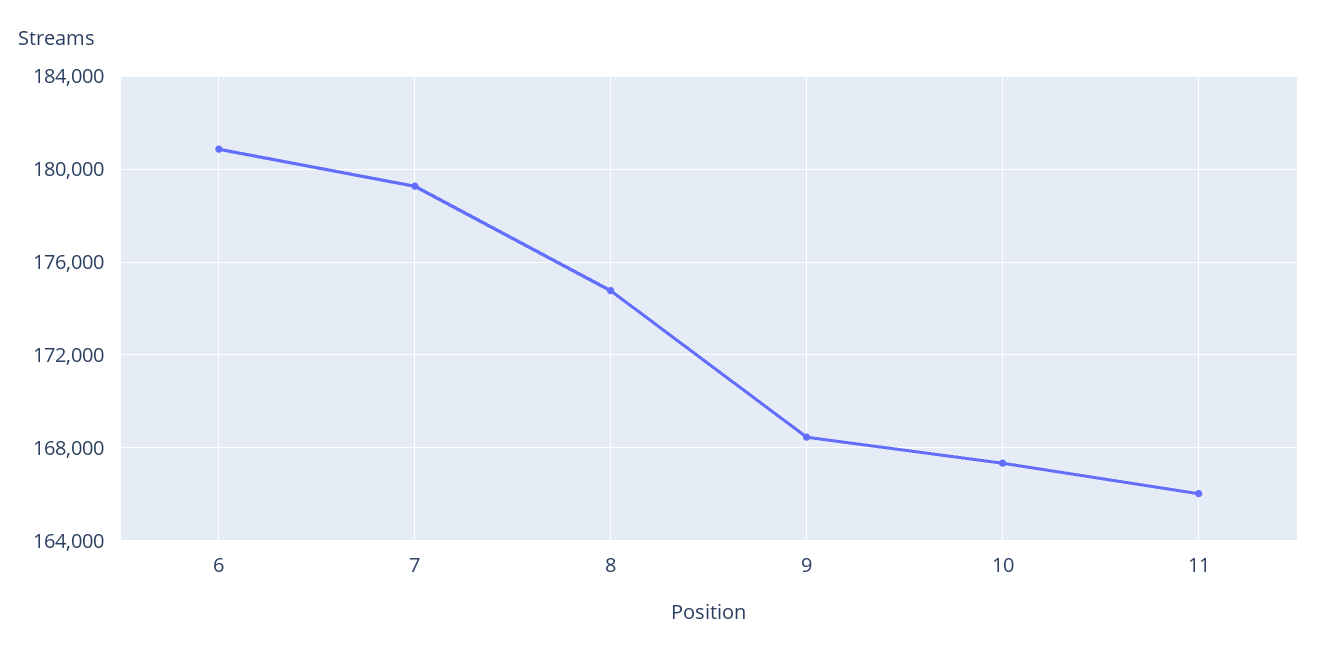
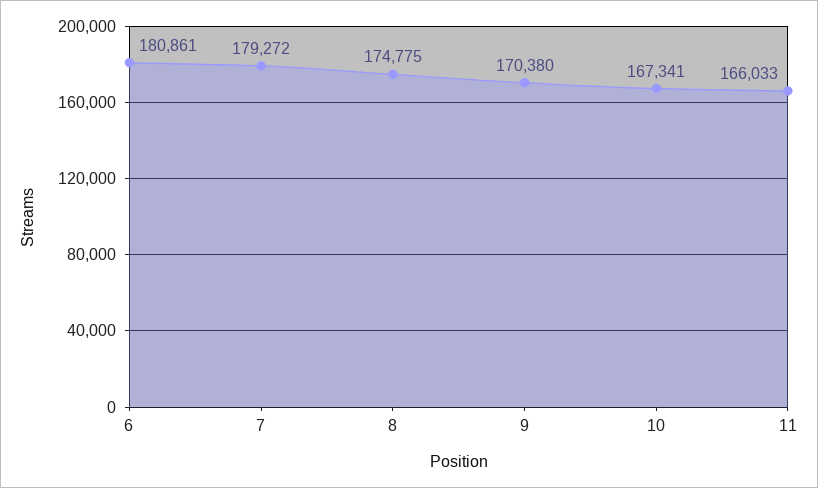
  {
    "6": 180861,
    "7": 179272,
    "8": 174775,
-   "9": 168500,
+   "9": 170380,
    "10": 167341,
    "11": 166033
  }

